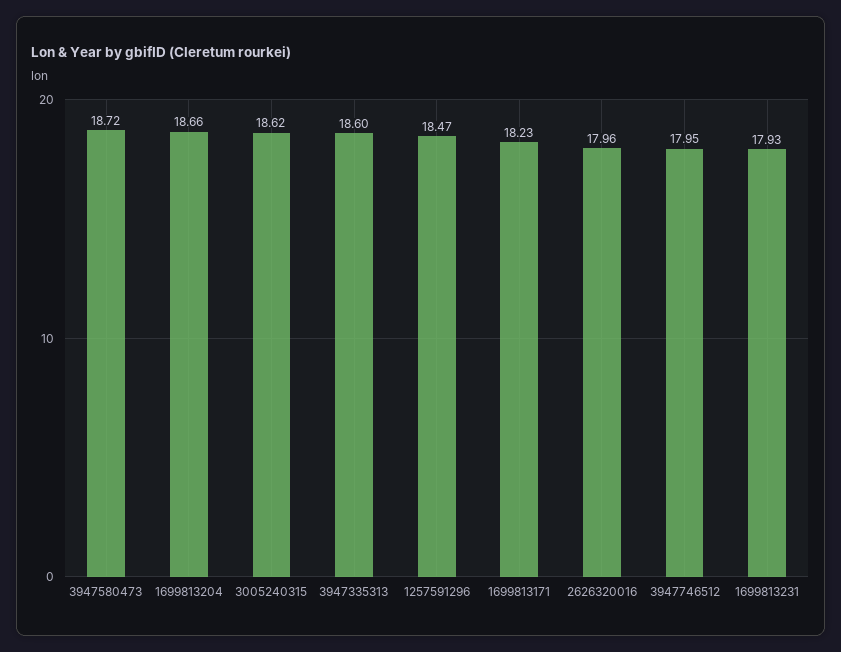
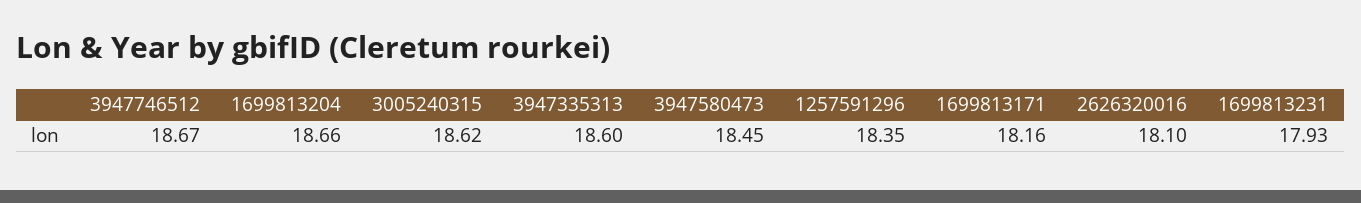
  {
-   "3947580473": 18.72,
+   "3947580473": 18.45,
    "1699813204": 18.66,
    "3005240315": 18.62,
    "3947335313": 18.6,
-   "1257591296": 18.47,
+   "1257591296": 18.35,
-   "1699813171": 18.23,
+   "1699813171": 18.16,
-   "2626320016": 17.96,
+   "2626320016": 18.1,
-   "3947746512": 17.95,
+   "3947746512": 18.67,
    "1699813231": 17.93
  }

